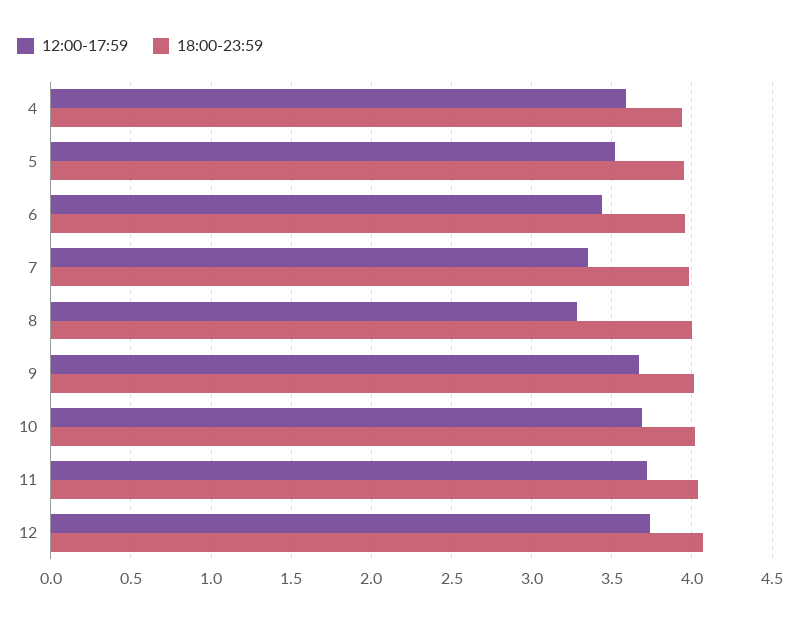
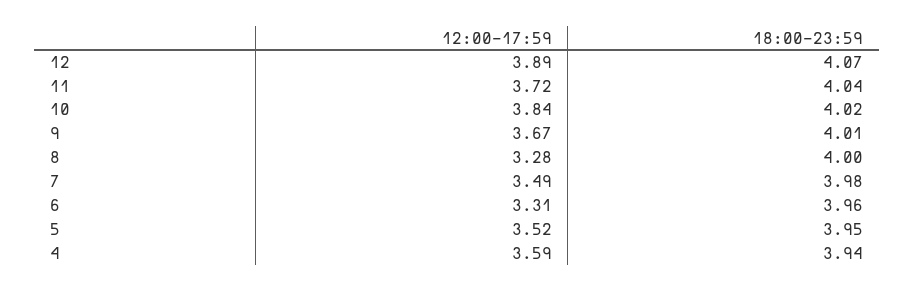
  {
    "12:00-17:59": {
      "4": 3.59,
      "5": 3.52,
-     "6": 3.45,
+     "6": 3.31,
-     "7": 3.35,
+     "7": 3.49,
      "8": 3.28,
      "9": 3.67,
-     "10": 3.7,
+     "10": 3.84,
      "11": 3.72,
-     "12": 3.75
+     "12": 3.89
    },
    "18:00-23:59": {
      "4": 3.94,
      "5": 3.95,
      "6": 3.96,
      "7": 3.98,
      "8": 4,
      "9": 4.01,
      "10": 4.02,
      "11": 4.04,
      "12": 4.07
    }
  }

